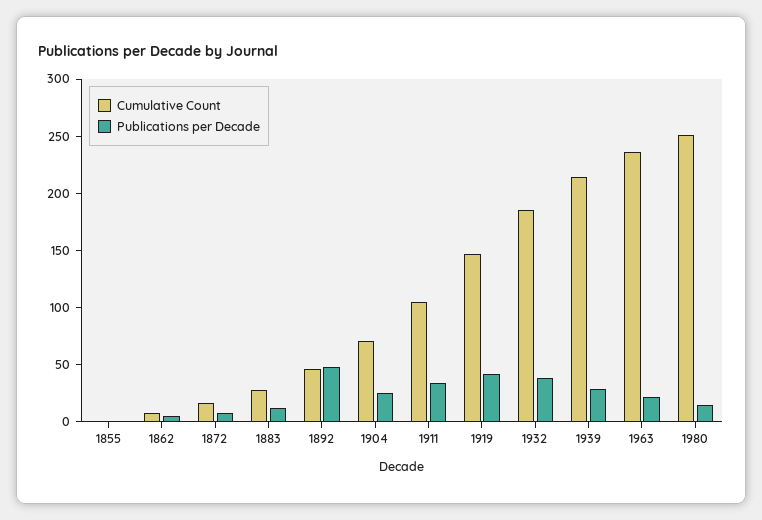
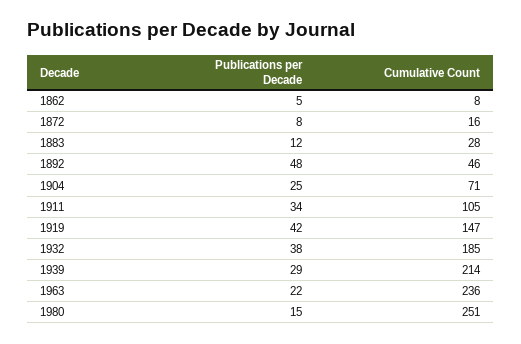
  {
    "Cumulative Count": {
-     "1855": 0,
      "1862": 8,
      "1872": 16,
      "1883": 28,
      "1892": 46,
      "1904": 71,
      "1911": 105,
      "1919": 147,
      "1932": 185,
      "1939": 214,
      "1963": 236,
      "1980": 251
    },
    "Publications per Decade": {
-     "1855": 0,
      "1862": 5,
      "1872": 8,
      "1883": 12,
      "1892": 48,
      "1904": 25,
      "1911": 34,
      "1919": 42,
      "1932": 38,
      "1939": 29,
      "1963": 22,
      "1980": 15
    }
  }

